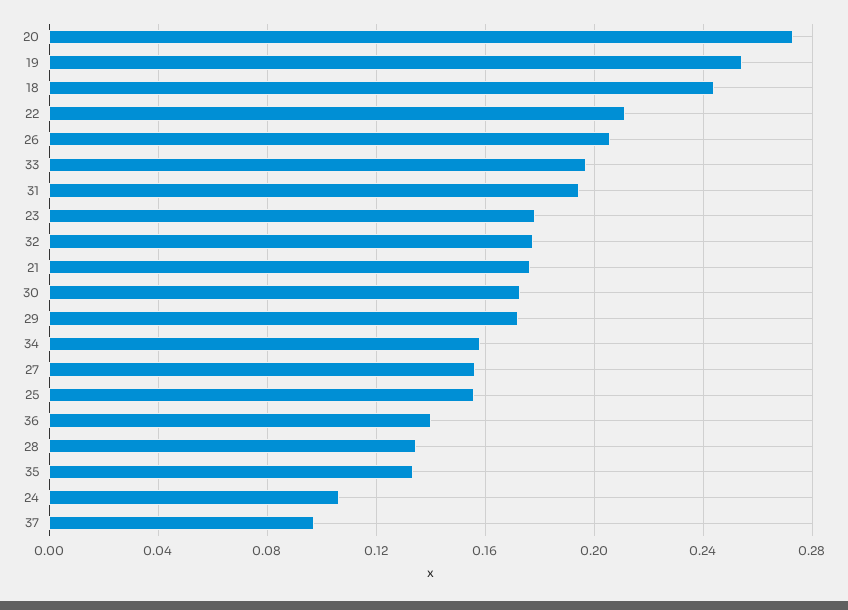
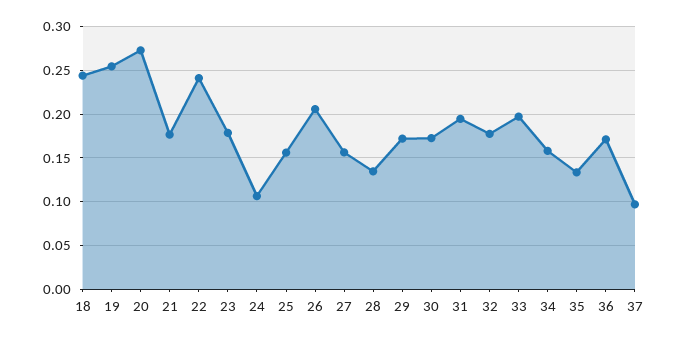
  {
    "20": 0.275,
    "19": 0.255,
    "18": 0.245,
-   "22": 0.21,
+   "22": 0.24,
    "26": 0.205,
    "33": 0.195,
    "31": 0.195,
    "23": 0.18,
    "32": 0.175,
    "21": 0.175,
    "30": 0.175,
    "29": 0.17,
    "34": 0.16,
    "27": 0.155,
    "25": 0.155,
-   "36": 0.14,
+   "36": 0.17,
    "28": 0.135,
    "35": 0.135,
    "24": 0.105,
    "37": 0.095
  }

